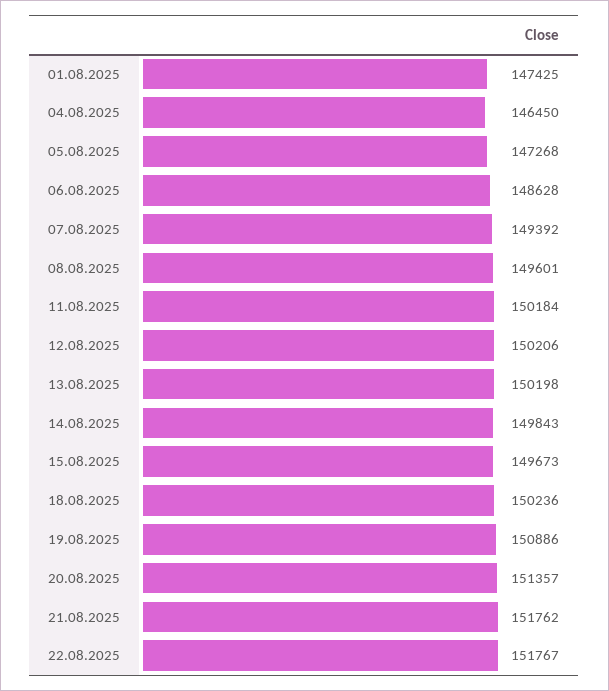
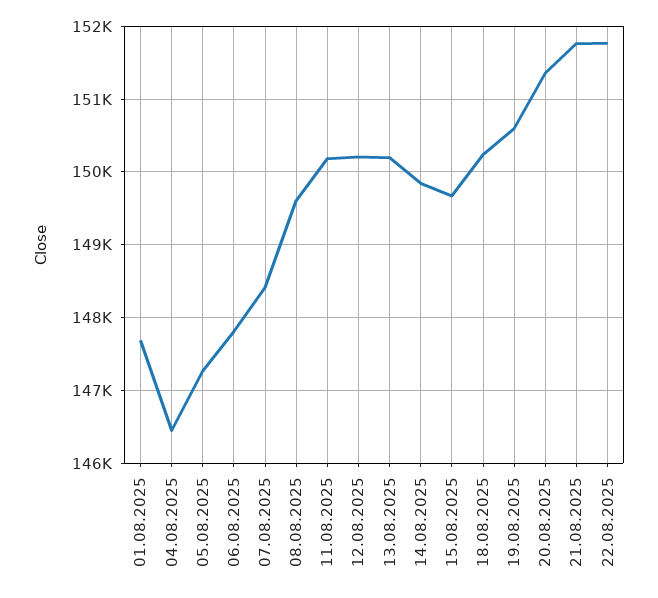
  {
-   "01.08.2025": 147425,
+   "01.08.2025": 147700,
    "04.08.2025": 146450,
    "05.08.2025": 147268,
-   "06.08.2025": 148628,
+   "06.08.2025": 147800,
-   "07.08.2025": 149392,
+   "07.08.2025": 148400,
    "08.08.2025": 149601,
    "11.08.2025": 150184,
    "12.08.2025": 150206,
    "13.08.2025": 150198,
    "14.08.2025": 149843,
    "15.08.2025": 149673,
    "18.08.2025": 150236,
-   "19.08.2025": 150886,
+   "19.08.2025": 150600,
    "20.08.2025": 151357,
    "21.08.2025": 151762,
    "22.08.2025": 151767
  }

